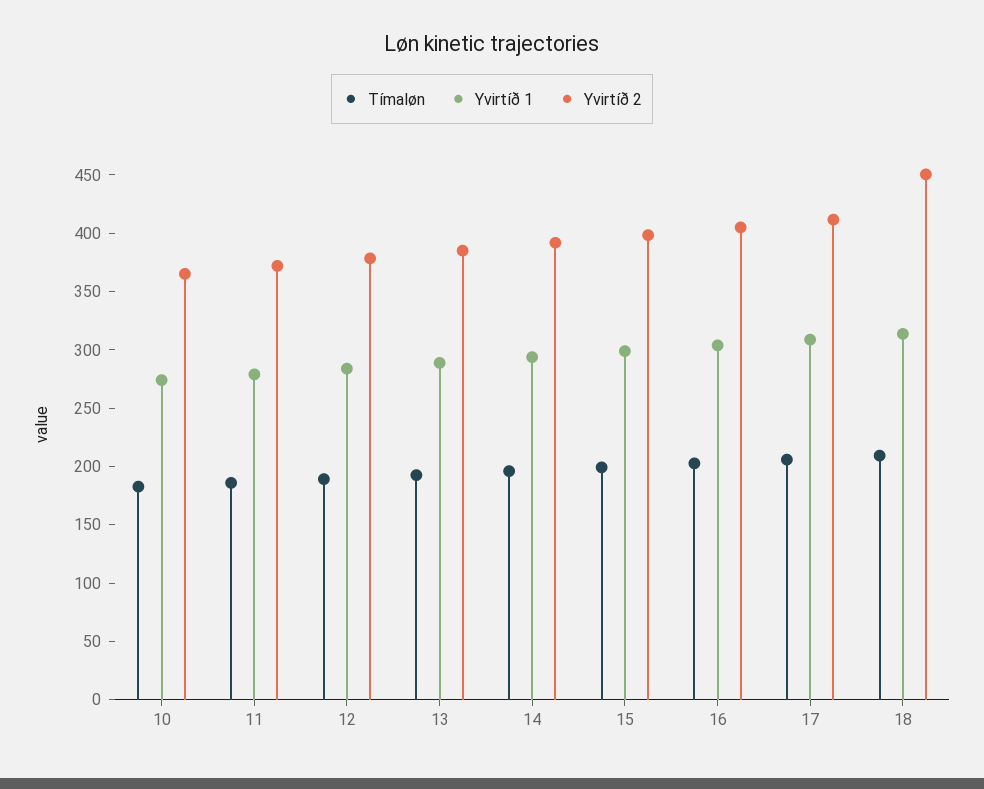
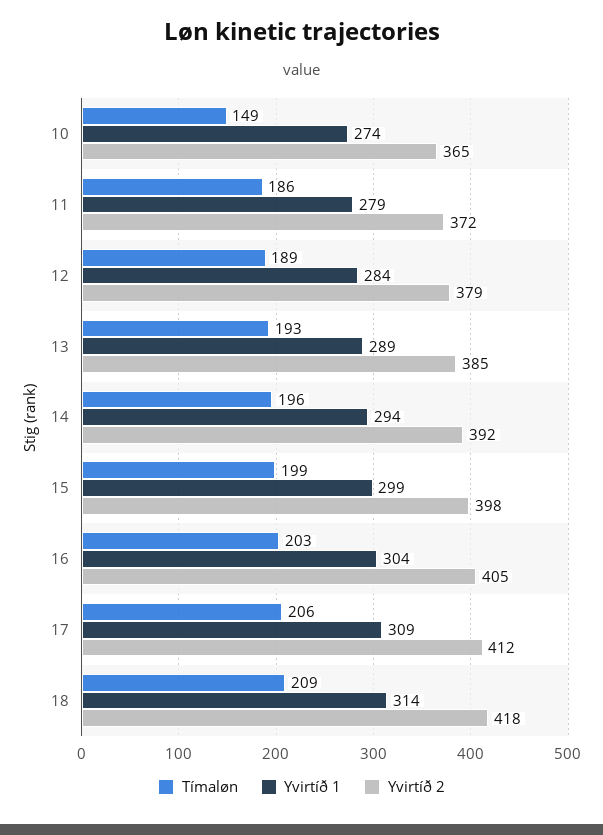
  {
    "Tímaløn": {
-     "10": 180,
+     "10": 149,
      "11": 186,
      "12": 189,
      "13": 193,
      "14": 196,
      "15": 199,
      "16": 203,
      "17": 206,
      "18": 209
    },
    "Yvirtíð 1": {
      "10": 274,
      "11": 279,
      "12": 284,
      "13": 289,
      "14": 294,
      "15": 299,
      "16": 304,
      "17": 309,
      "18": 314
    },
    "Yvirtíð 2": {
      "10": 365,
      "11": 372,
      "12": 379,
      "13": 385,
      "14": 392,
      "15": 398,
      "16": 405,
      "17": 412,
-     "18": 450
+     "18": 418
    }
  }

